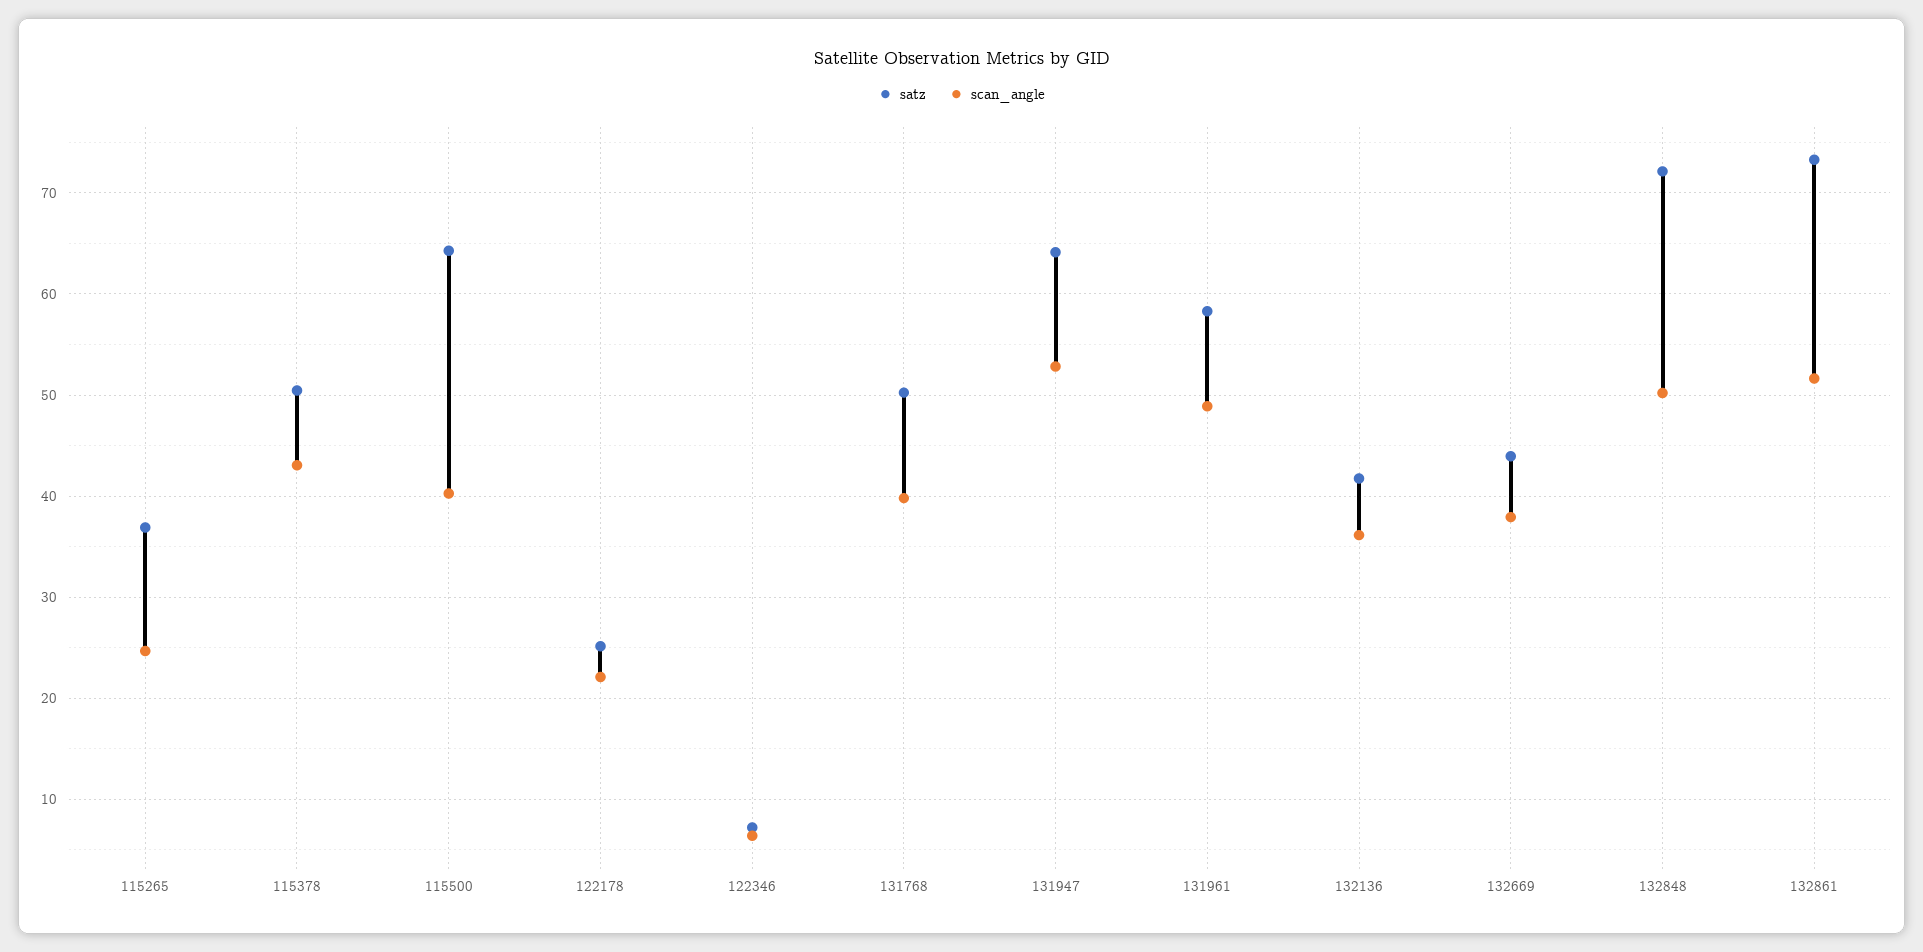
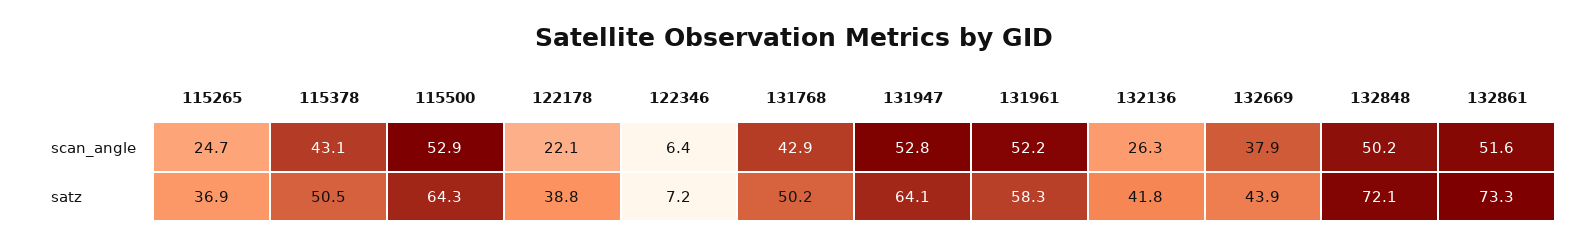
  {
    "satz": {
      "115265": 36.9,
      "115378": 50.5,
      "115500": 64.3,
-     "122178": 25,
+     "122178": 38.8,
      "122346": 7.2,
      "131768": 50.2,
      "131947": 64.1,
      "131961": 58.3,
      "132136": 41.8,
      "132669": 43.9,
      "132848": 72.1,
      "132861": 73.3
    },
    "scan_angle": {
      "115265": 24.7,
      "115378": 43.1,
-     "115500": 40,
+     "115500": 52.9,
      "122178": 22.1,
      "122346": 6.4,
-     "131768": 40,
+     "131768": 42.9,
      "131947": 52.8,
-     "131961": 49,
+     "131961": 52.2,
-     "132136": 36,
+     "132136": 26.3,
      "132669": 37.9,
      "132848": 50.2,
      "132861": 51.6
    }
  }

